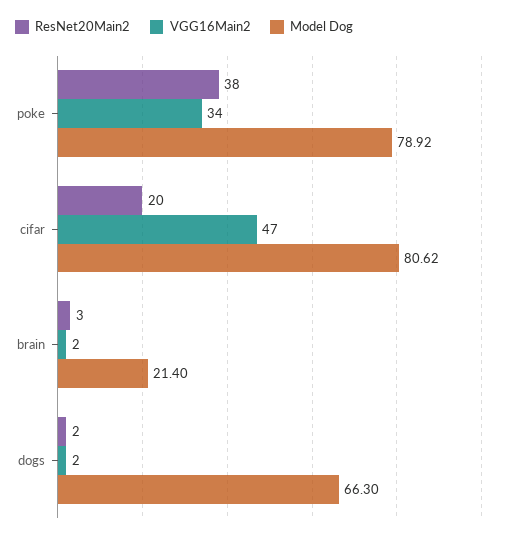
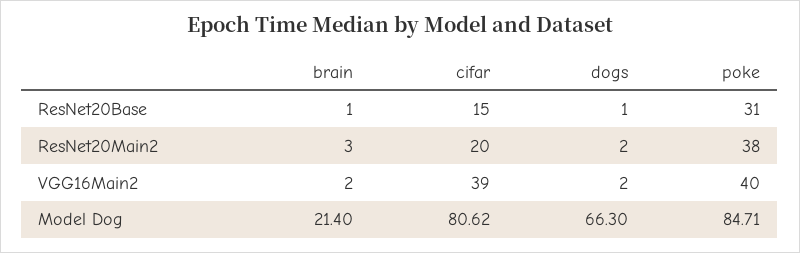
  {
    "ResNet20Main2": {
      "poke": 38,
      "cifar": 20,
      "brain": 3,
      "dogs": 2
    },
    "VGG16Main2": {
-     "poke": 34,
+     "poke": 40,
-     "cifar": 47,
+     "cifar": 39,
      "brain": 2,
      "dogs": 2
    },
    "Model Dog": {
-     "poke": 78.92,
+     "poke": 84.71,
      "cifar": 80.62,
      "brain": 21.4,
      "dogs": 66.3
-   }
+   },
+   "ResNet20Base": {
+     "brain": 1,
+     "cifar": 15,
+     "dogs": 1,
+     "poke": 31
+   }
  }

